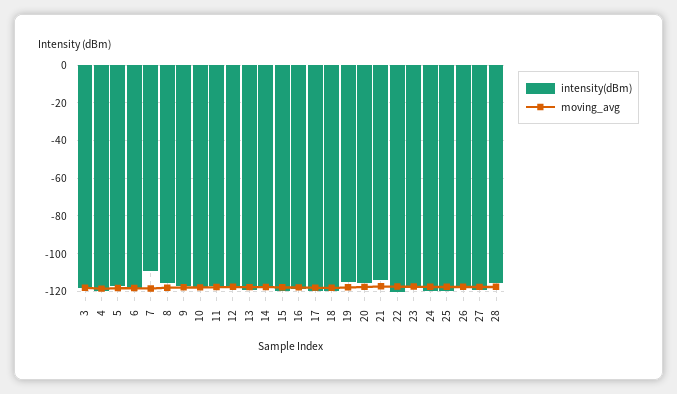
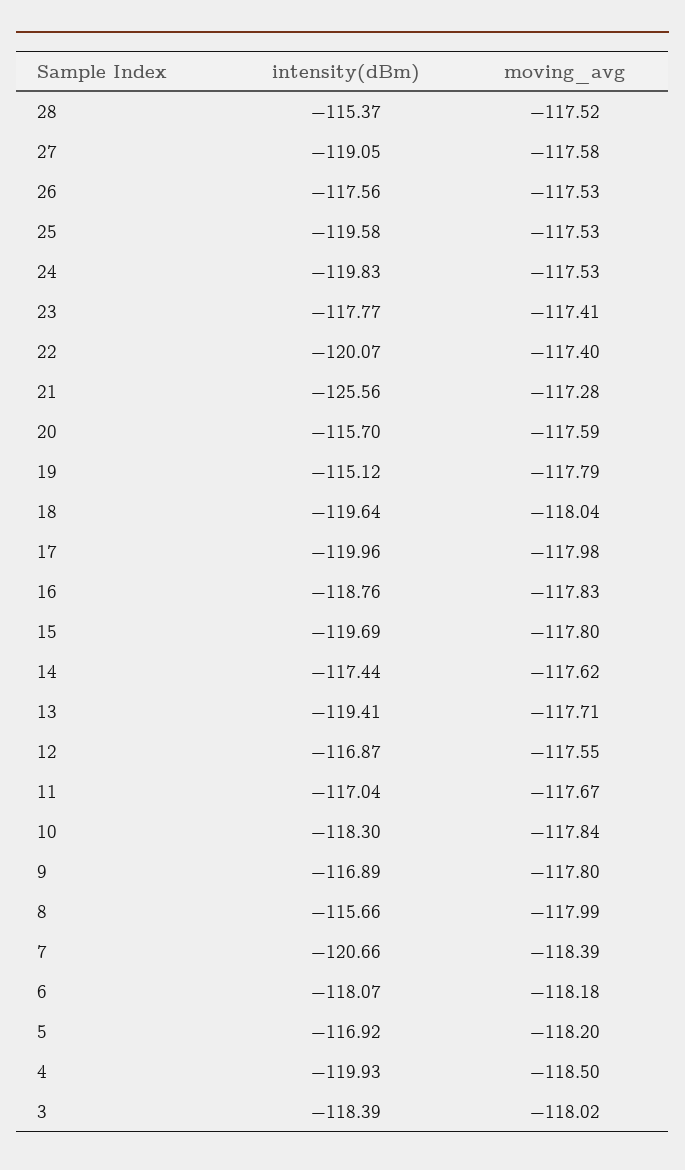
  {
    "intensity(dBm)": {
      "3": -118.39,
      "4": -119.93,
      "5": -116.92,
      "6": -118.07,
-     "7": -110,
+     "7": -120.66,
      "8": -115.66,
      "9": -116.89,
      "10": -118.3,
      "11": -117.04,
      "12": -116.87,
      "13": -119.41,
      "14": -117.44,
      "15": -119.69,
      "16": -118.76,
      "17": -119.96,
      "18": -119.64,
      "19": -115.12,
      "20": -115.7,
-     "21": -115,
+     "21": -125.56,
      "22": -120.07,
      "23": -117.77,
      "24": -119.83,
      "25": -119.58,
      "26": -117.56,
      "27": -119.05,
      "28": -115.37
    },
    "moving_avg": {
      "3": -118.02,
      "4": -118.5,
      "5": -118.2,
      "6": -118.18,
      "7": -118.39,
      "8": -117.99,
      "9": -117.8,
      "10": -117.84,
      "11": -117.67,
      "12": -117.55,
      "13": -117.71,
      "14": -117.62,
      "15": -117.8,
      "16": -117.83,
      "17": -117.98,
      "18": -118.04,
      "19": -117.79,
      "20": -117.59,
      "21": -117.28,
      "22": -117.4,
      "23": -117.41,
      "24": -117.53,
      "25": -117.53,
      "26": -117.53,
      "27": -117.58,
      "28": -117.52
    }
  }

